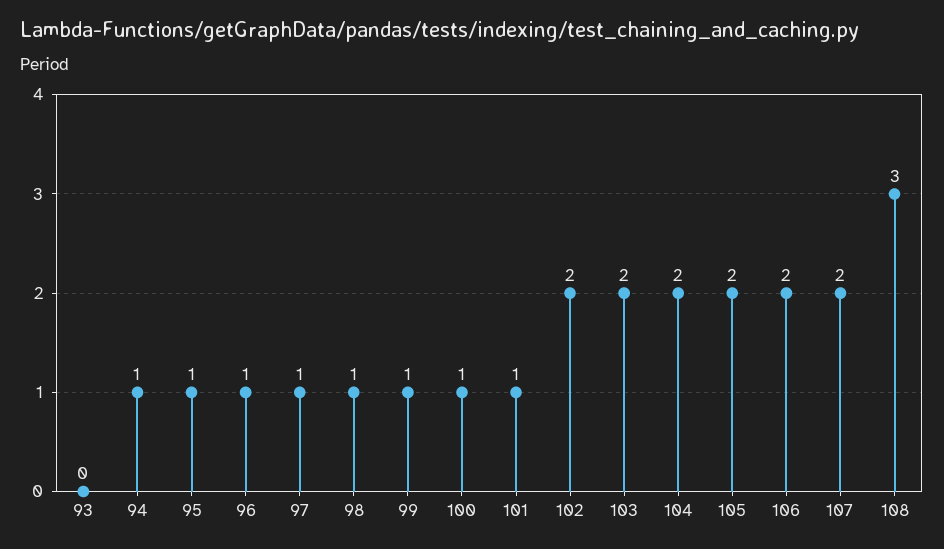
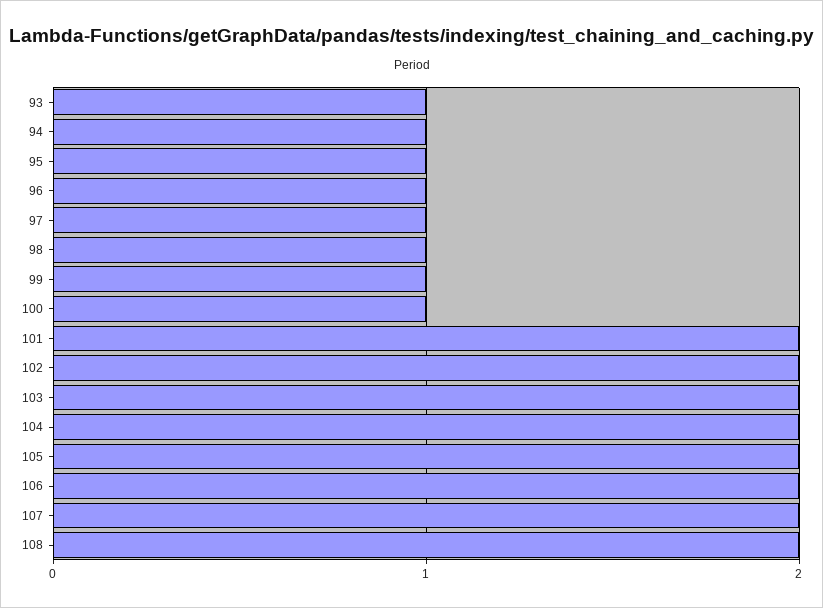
  {
-   "93": 0,
+   "93": 1,
    "94": 1,
    "95": 1,
    "96": 1,
    "97": 1,
    "98": 1,
    "99": 1,
    "100": 1,
-   "101": 1,
+   "101": 2,
    "102": 2,
    "103": 2,
    "104": 2,
    "105": 2,
    "106": 2,
    "107": 2,
-   "108": 3
+   "108": 2
  }

